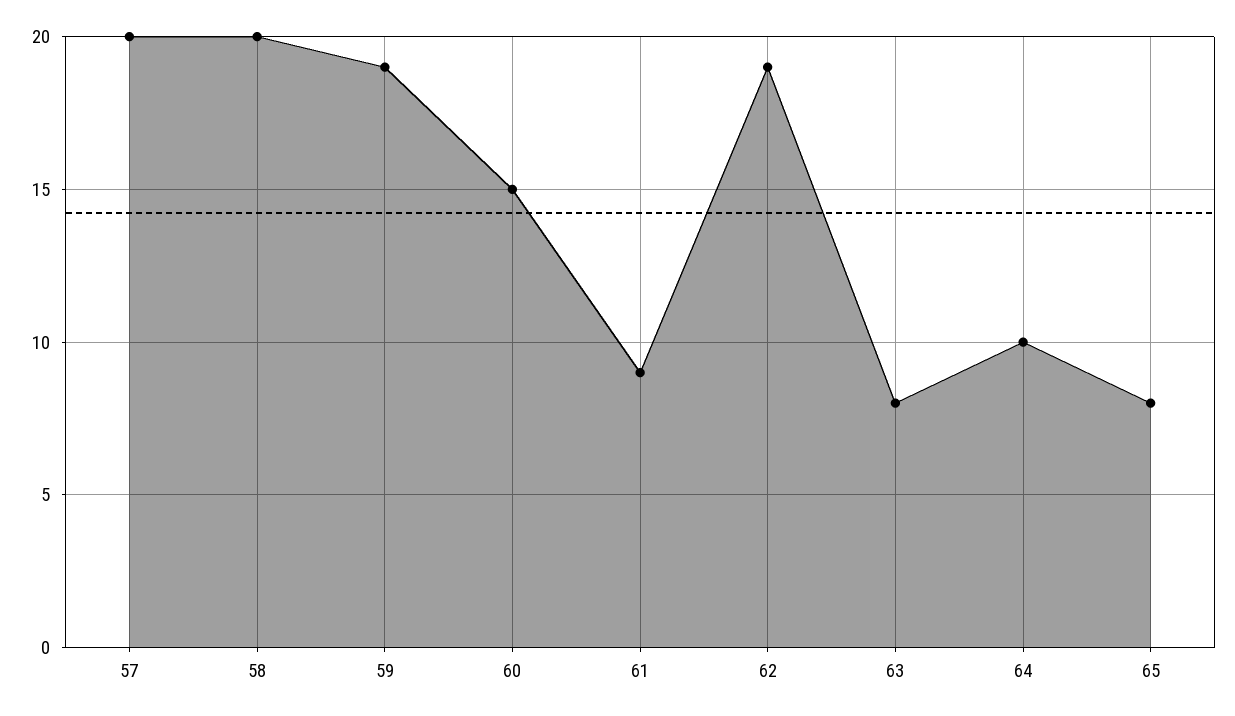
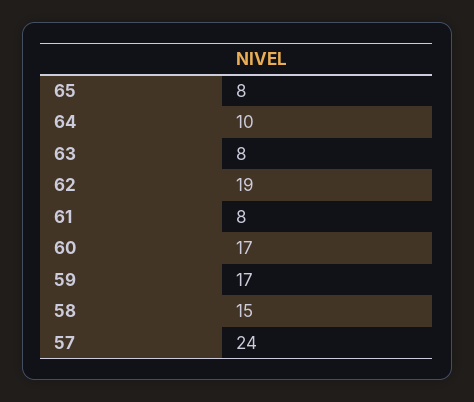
  {
-   "57": 20,
+   "57": 24,
-   "58": 20,
+   "58": 15,
-   "59": 19,
+   "59": 17,
-   "60": 15,
+   "60": 17,
-   "61": 9,
+   "61": 8,
    "62": 19,
    "63": 8,
    "64": 10,
    "65": 8
  }

